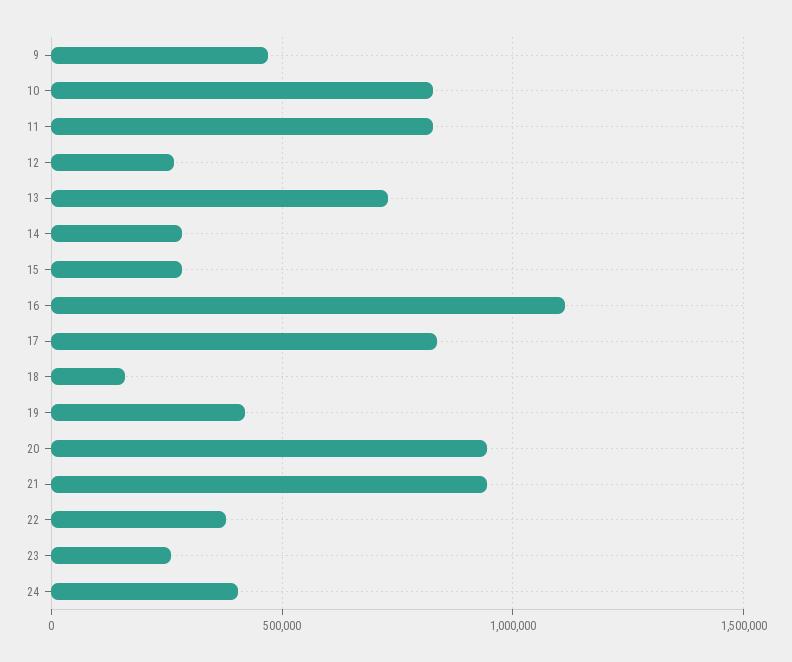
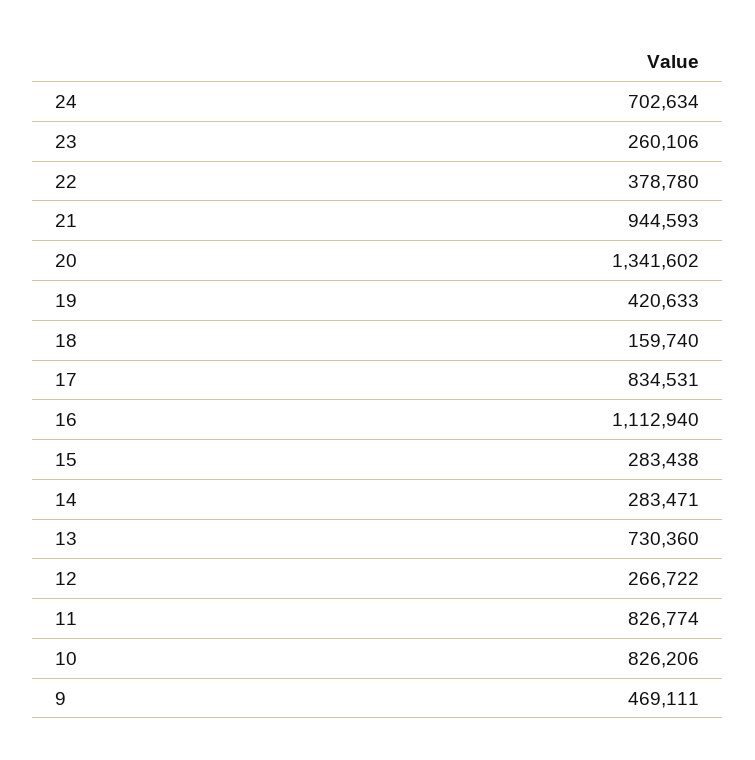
  {
    "9": 469111,
    "10": 826206,
    "11": 826774,
    "12": 266722,
    "13": 730360,
    "14": 283471,
    "15": 283438,
    "16": 1112940,
    "17": 834531,
    "18": 159740,
    "19": 420633,
-   "20": 950000,
+   "20": 1341602,
    "21": 944593,
    "22": 378780,
    "23": 260106,
-   "24": 400000
+   "24": 702634
  }

